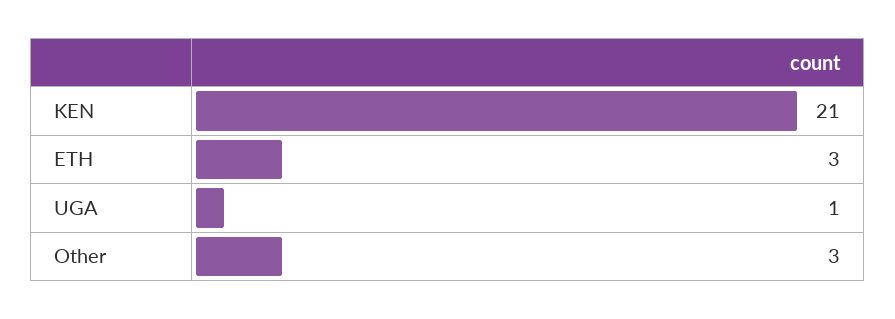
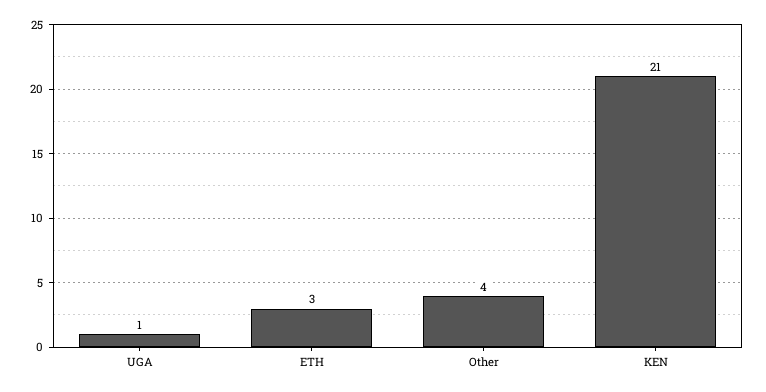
  {
    "KEN": 21,
    "ETH": 3,
    "UGA": 1,
-   "Other": 3
+   "Other": 4
  }

